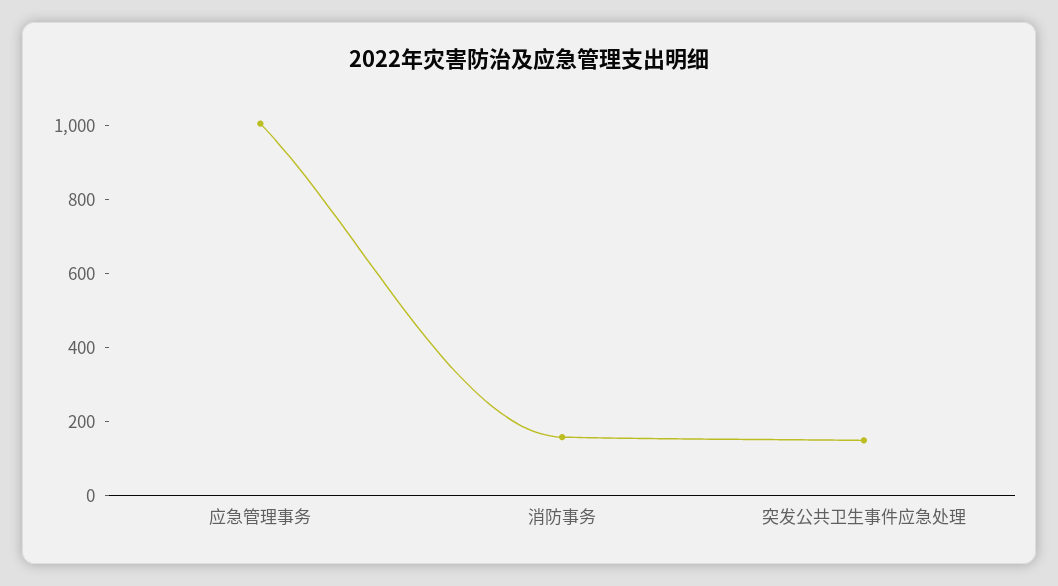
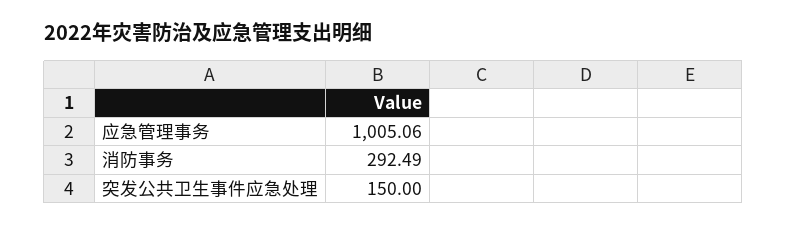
  {
    "应急管理事务": 1005.06,
-   "消防事务": 150,
+   "消防事务": 292.49,
    "突发公共卫生事件应急处理": 150
  }

